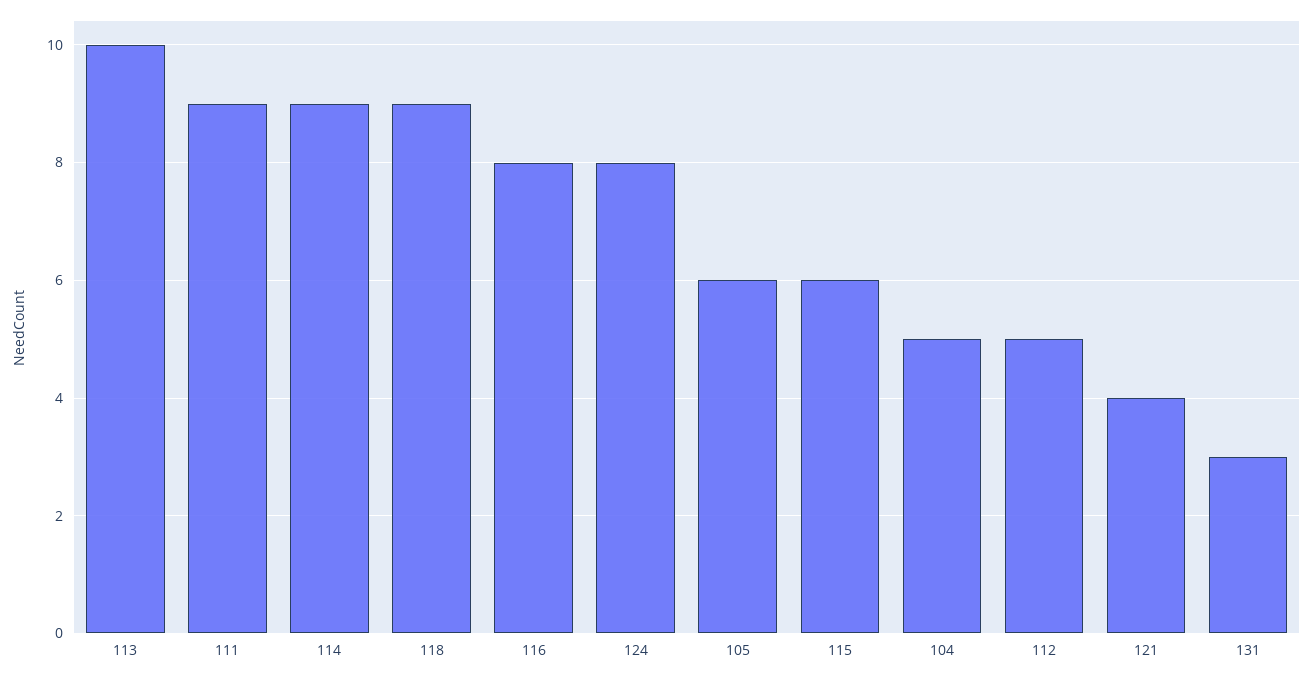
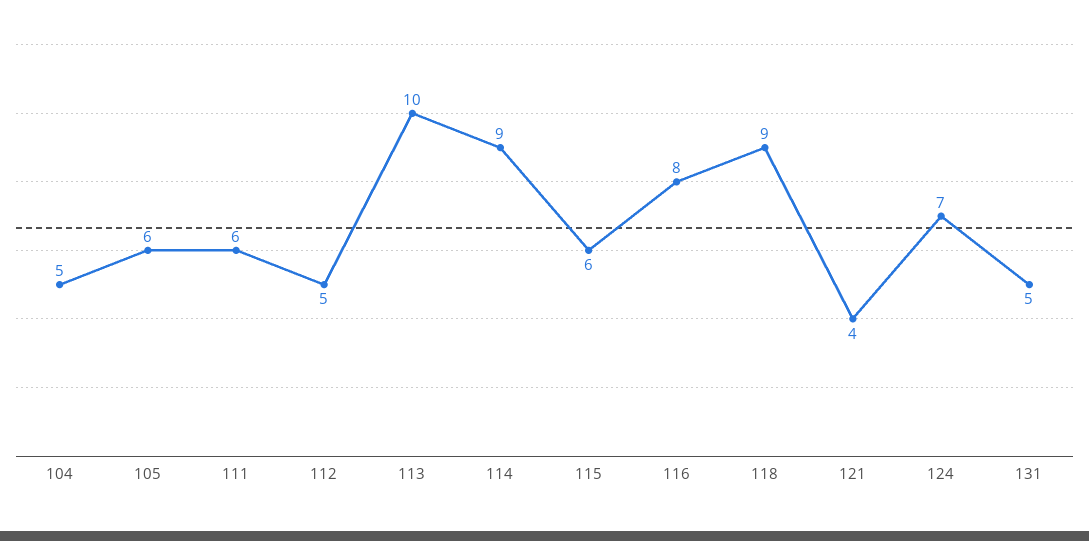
  {
    "113": 10,
-   "111": 9,
+   "111": 6,
    "114": 9,
    "118": 9,
    "116": 8,
-   "124": 8,
+   "124": 7,
    "105": 6,
    "115": 6,
    "104": 5,
    "112": 5,
    "121": 4,
-   "131": 3
+   "131": 5
  }

